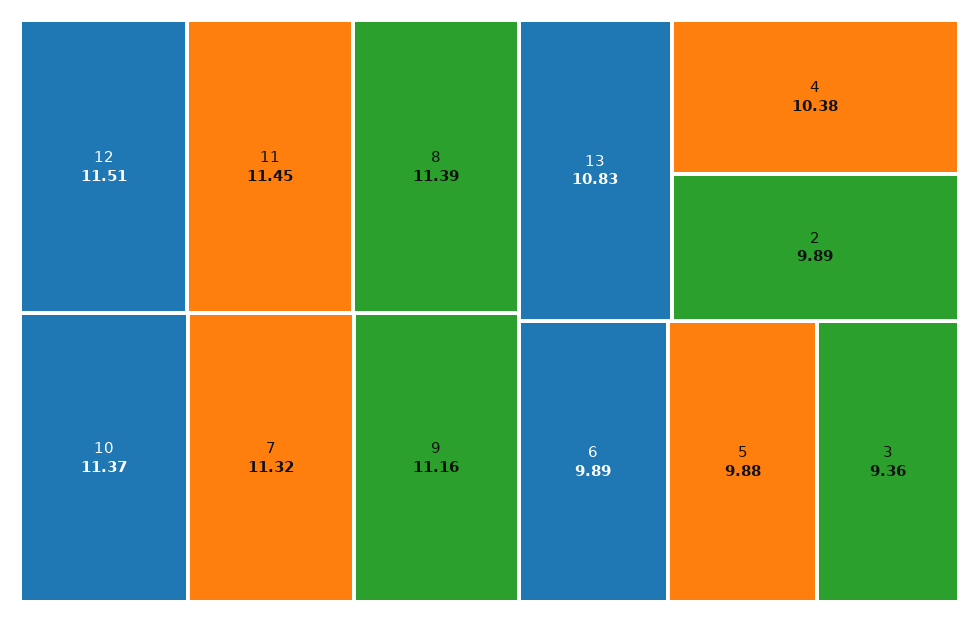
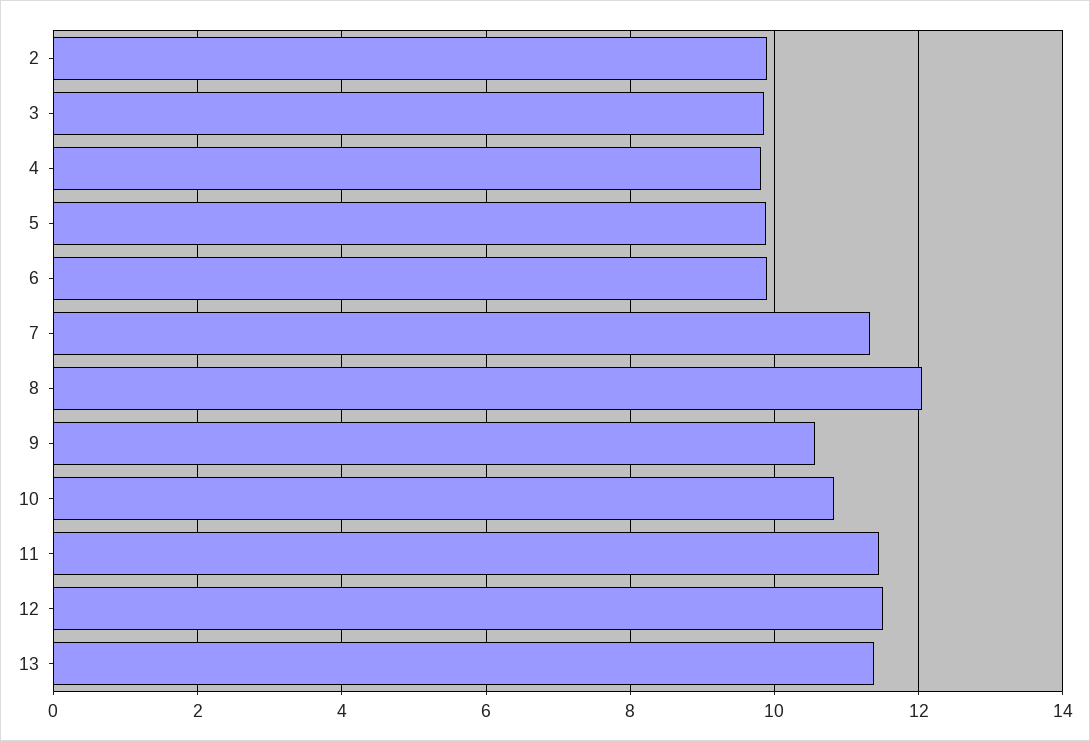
  {
    "12": 11.51,
    "11": 11.45,
-   "8": 11.39,
+   "8": 12,
-   "10": 11.37,
+   "10": 10.8,
    "7": 11.32,
-   "9": 11.16,
+   "9": 10.6,
-   "13": 10.83,
+   "13": 11.4,
-   "4": 10.38,
+   "4": 9.8,
    "2": 9.89,
    "6": 9.89,
    "5": 9.88,
-   "3": 9.36
+   "3": 9.8
  }

